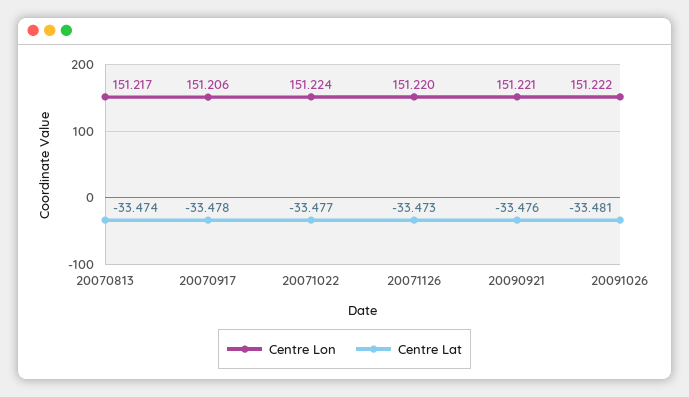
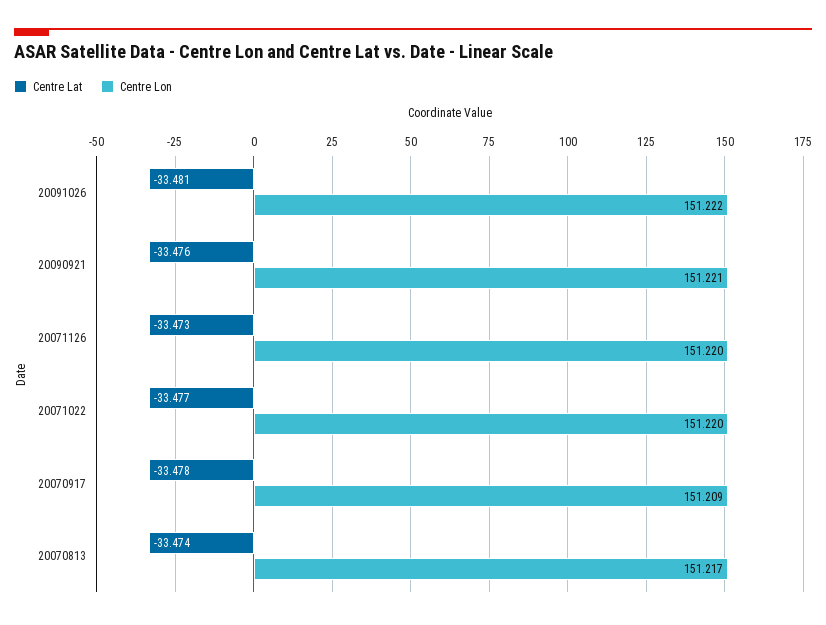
  {
    "Centre Lon": {
      "20070813": 151.217,
-     "20070917": 151.206,
+     "20070917": 151.209,
-     "20071022": 151.224,
+     "20071022": 151.22,
      "20071126": 151.22,
      "20090921": 151.221,
      "20091026": 151.222
    },
    "Centre Lat": {
      "20070813": -33.474,
      "20070917": -33.478,
      "20071022": -33.477,
      "20071126": -33.473,
      "20090921": -33.476,
      "20091026": -33.481
    }
  }

